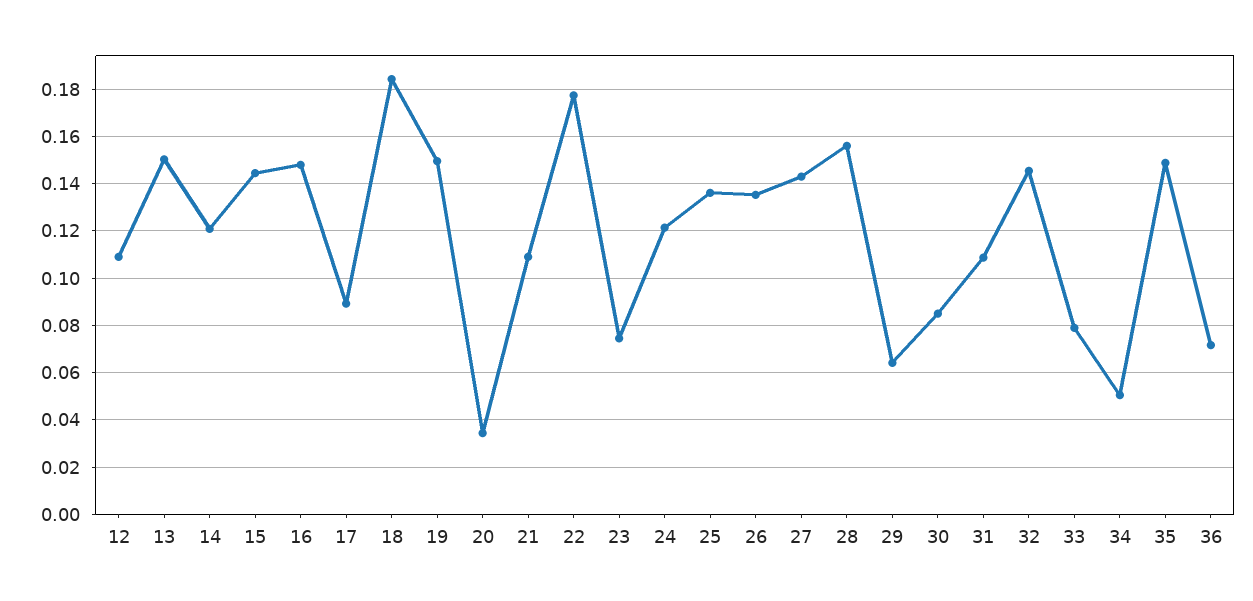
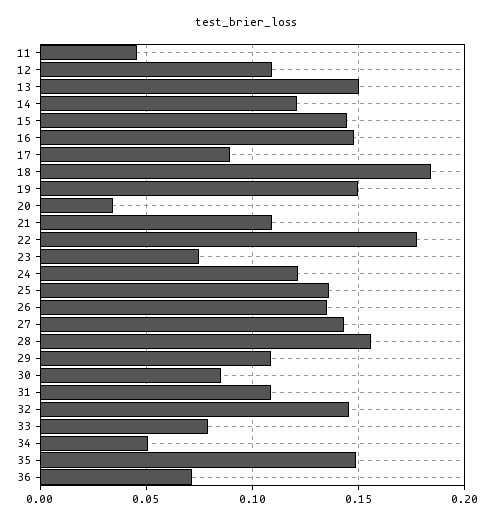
  {
    "12": 0.11,
    "13": 0.15,
    "14": 0.12,
    "15": 0.145,
    "16": 0.15,
    "17": 0.09,
    "18": 0.185,
    "19": 0.15,
    "20": 0.035,
    "21": 0.11,
    "22": 0.175,
    "23": 0.075,
    "24": 0.12,
    "25": 0.135,
    "26": 0.135,
    "27": 0.145,
    "28": 0.155,
-   "29": 0.065,
+   "29": 0.11,
    "30": 0.085,
    "31": 0.11,
    "32": 0.145,
    "33": 0.08,
    "34": 0.05,
    "35": 0.15,
-   "36": 0.07
+   "36": 0.07,
+   "11": 0.045
  }

